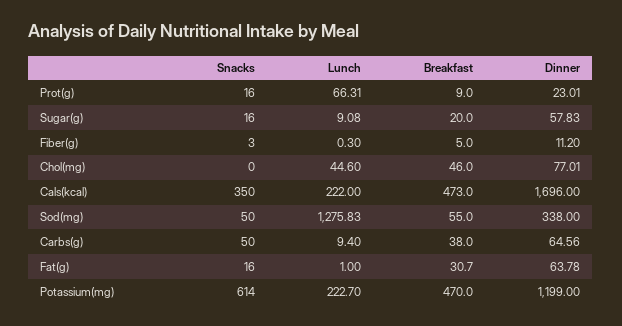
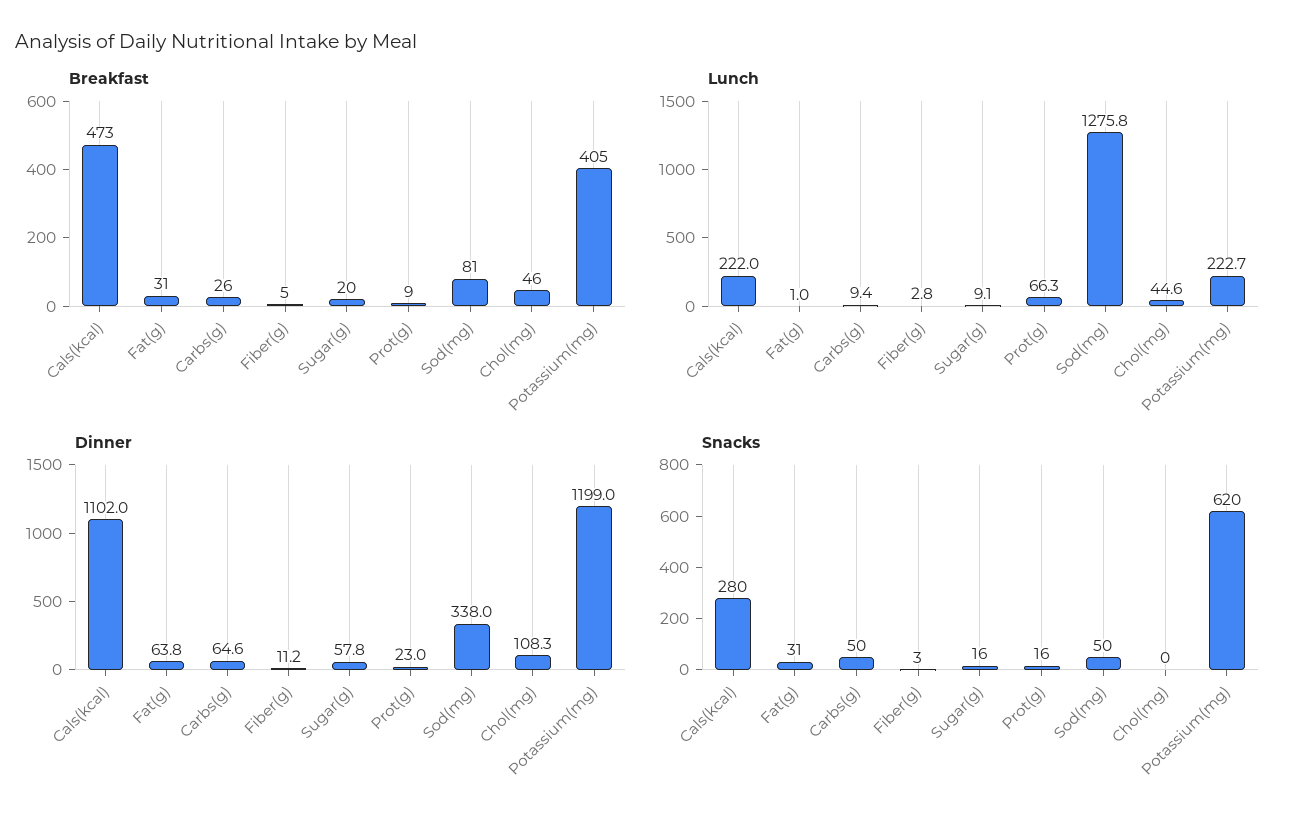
  {
    "Snacks": {
      "Prot(g)": 16,
      "Sugar(g)": 16,
      "Fiber(g)": 3,
      "Chol(mg)": 0,
-     "Cals(kcal)": 350,
+     "Cals(kcal)": 280,
      "Sod(mg)": 50,
      "Carbs(g)": 50,
-     "Fat(g)": 16,
+     "Fat(g)": 31,
-     "Potassium(mg)": 614
+     "Potassium(mg)": 620
    },
    "Lunch": {
      "Prot(g)": 66.31,
      "Sugar(g)": 9.08,
-     "Fiber(g)": 0.3,
+     "Fiber(g)": 2.8,
      "Chol(mg)": 44.6,
      "Cals(kcal)": 222,
      "Sod(mg)": 1275.83,
      "Carbs(g)": 9.4,
      "Fat(g)": 1,
      "Potassium(mg)": 222.7
    },
    "Breakfast": {
      "Prot(g)": 9,
      "Sugar(g)": 20,
      "Fiber(g)": 5,
      "Chol(mg)": 46,
      "Cals(kcal)": 473,
-     "Sod(mg)": 55,
+     "Sod(mg)": 81,
-     "Carbs(g)": 38,
+     "Carbs(g)": 26,
      "Fat(g)": 30.7,
-     "Potassium(mg)": 470
+     "Potassium(mg)": 405
    },
    "Dinner": {
      "Prot(g)": 23.01,
      "Sugar(g)": 57.83,
      "Fiber(g)": 11.2,
-     "Chol(mg)": 77.01,
+     "Chol(mg)": 108.3,
-     "Cals(kcal)": 1696,
+     "Cals(kcal)": 1102,
      "Sod(mg)": 338,
      "Carbs(g)": 64.56,
      "Fat(g)": 63.78,
      "Potassium(mg)": 1199
    }
  }

